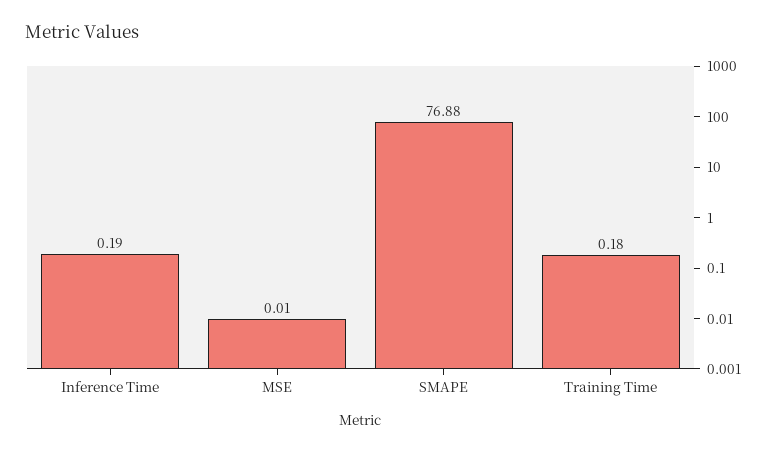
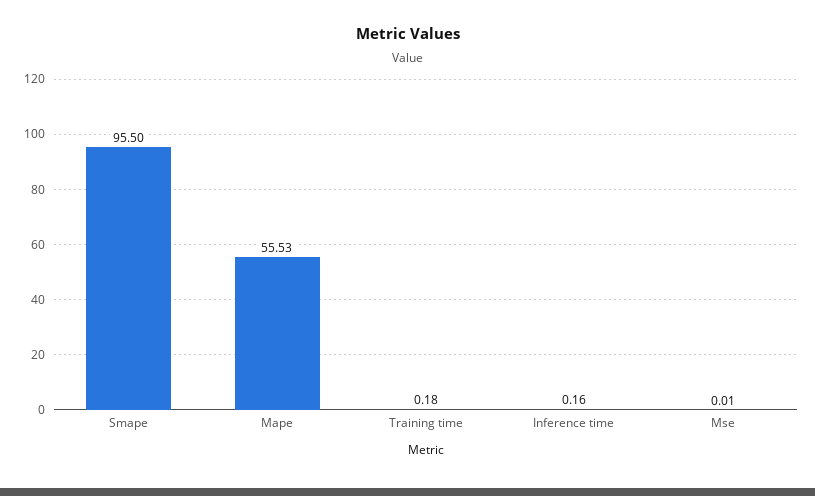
  {
-   "Inference Time": 0.19,
+   "Inference Time": 0.16,
    "MSE": 0.01,
-   "SMAPE": 76.88,
+   "SMAPE": 95.5,
-   "Training Time": 0.18
+   "Training Time": 0.18,
+   "Mape": 55.53
  }

